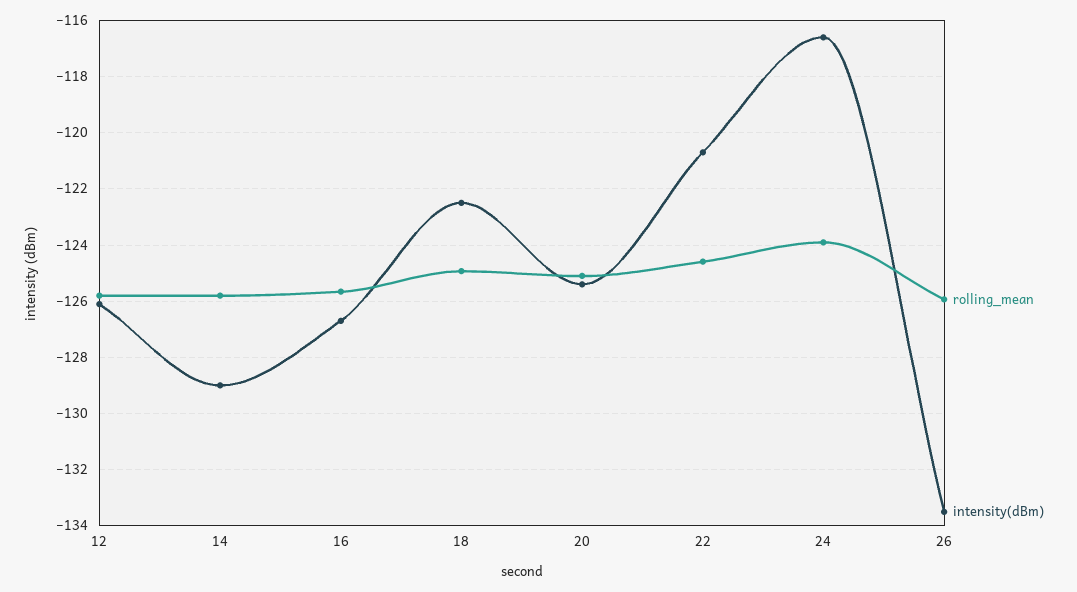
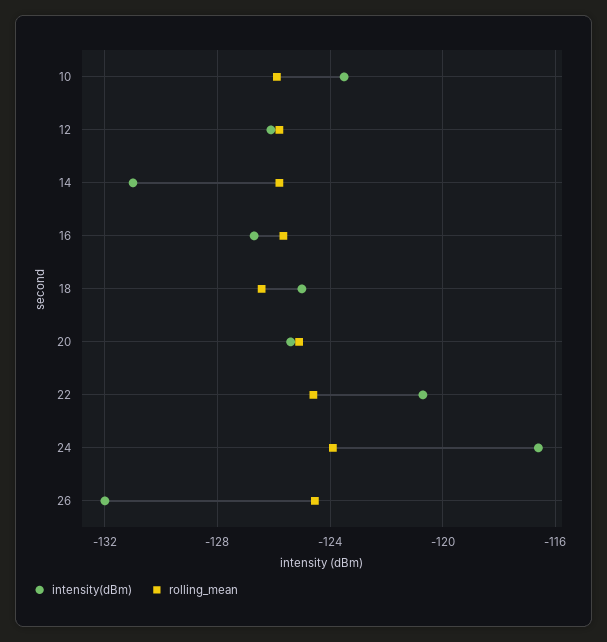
  {
    "rolling_mean": {
      "12": -125.75,
      "14": -125.75,
      "16": -125.75,
-     "18": -125,
+     "18": -126.5,
      "20": -125,
      "22": -124.5,
      "24": -124,
-     "26": -126
+     "26": -124.5,
+     "10": -126
    },
    "intensity(dBm)": {
      "12": -126,
-     "14": -129,
+     "14": -131,
      "16": -126.75,
-     "18": -122.5,
+     "18": -125,
      "20": -125.5,
      "22": -120.75,
      "24": -116.5,
-     "26": -133.5
+     "26": -132,
+     "10": -123.5
    }
  }

